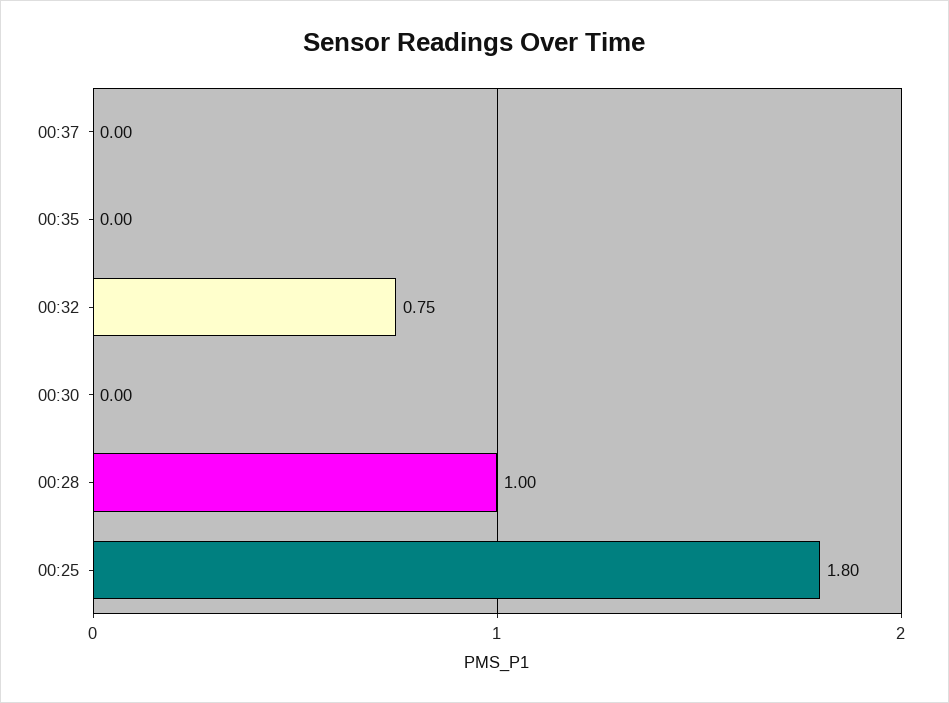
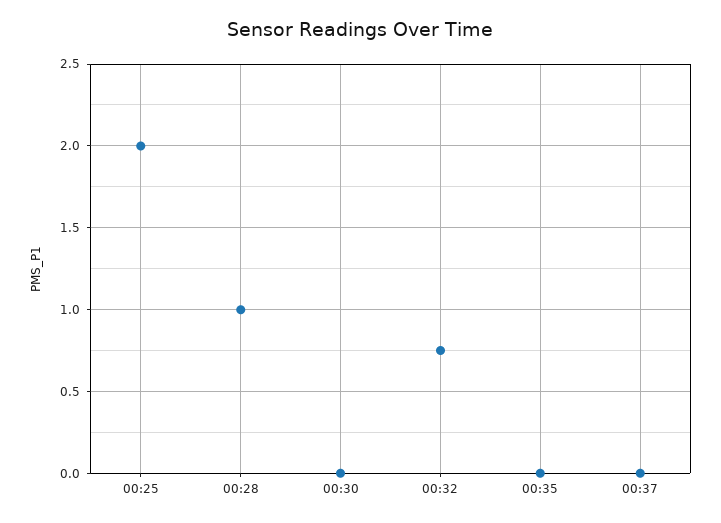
  {
    "00:37": 0,
    "00:35": 0,
    "00:32": 0.75,
    "00:30": 0,
    "00:28": 1,
-   "00:25": 1.8
+   "00:25": 2
  }

